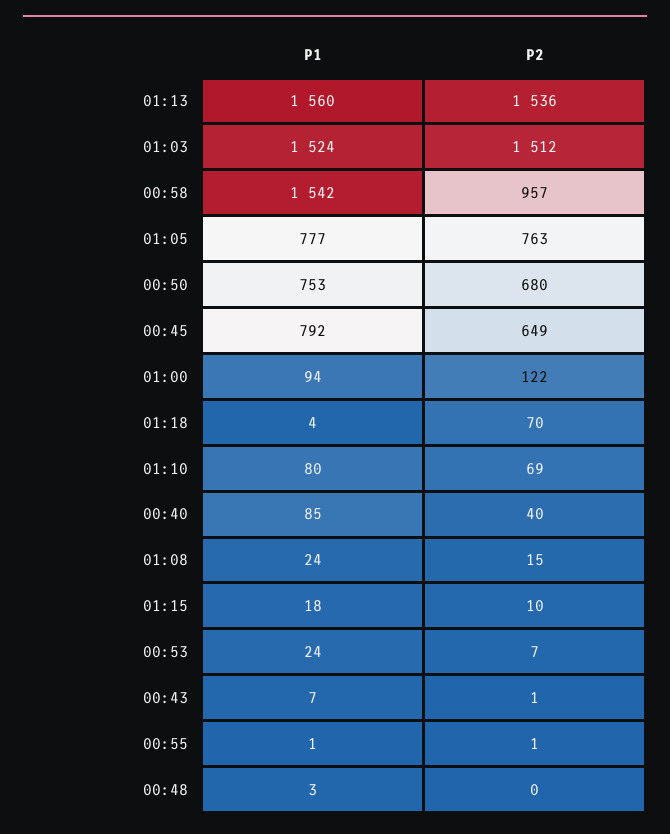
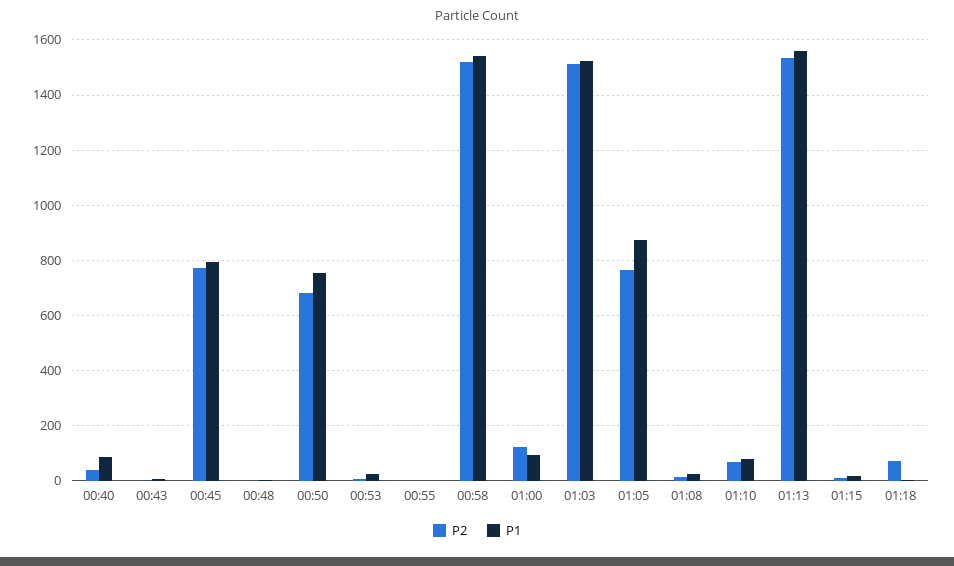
  {
    "P1": {
      "01:13": 1560,
      "01:03": 1524,
      "00:58": 1542,
-     "01:05": 777,
+     "01:05": 875,
      "00:50": 753,
      "00:45": 792,
      "01:00": 94,
      "01:18": 4,
      "01:10": 80,
      "00:40": 85,
      "01:08": 24,
      "01:15": 18,
      "00:53": 24,
      "00:43": 7,
      "00:55": 1,
      "00:48": 3
    },
    "P2": {
      "01:13": 1536,
      "01:03": 1512,
-     "00:58": 957,
+     "00:58": 1525,
      "01:05": 763,
      "00:50": 680,
-     "00:45": 649,
+     "00:45": 775,
      "01:00": 122,
      "01:18": 70,
      "01:10": 69,
      "00:40": 40,
      "01:08": 15,
      "01:15": 10,
      "00:53": 7,
      "00:43": 1,
      "00:55": 1,
      "00:48": 0
    }
  }

